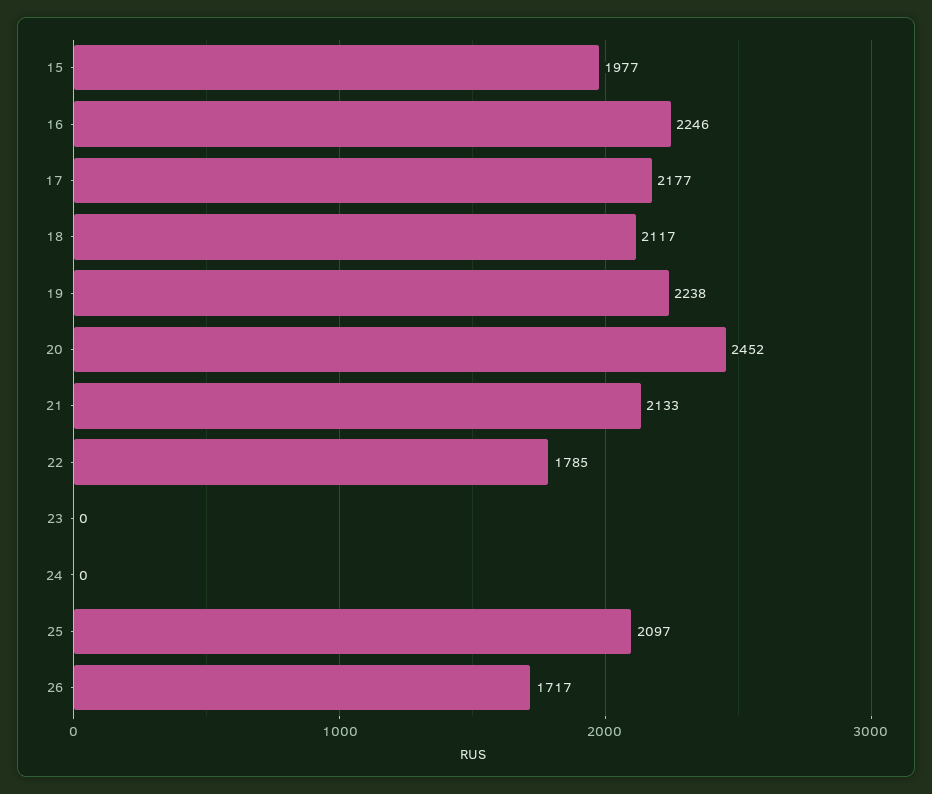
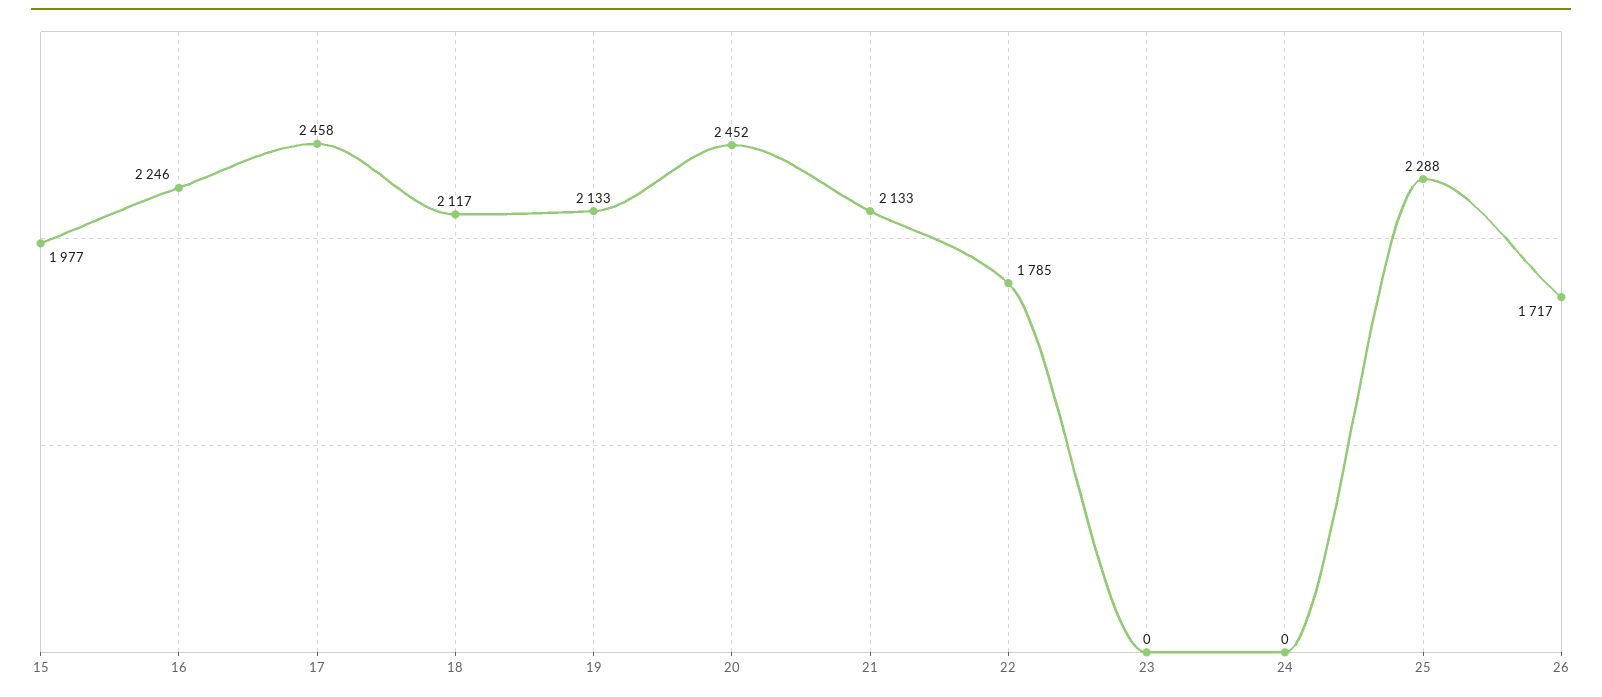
  {
    "15": 1977,
    "16": 2246,
-   "17": 2177,
+   "17": 2458,
    "18": 2117,
-   "19": 2238,
+   "19": 2133,
    "20": 2452,
    "21": 2133,
    "22": 1785,
    "23": 0,
    "24": 0,
-   "25": 2097,
+   "25": 2288,
    "26": 1717
  }

